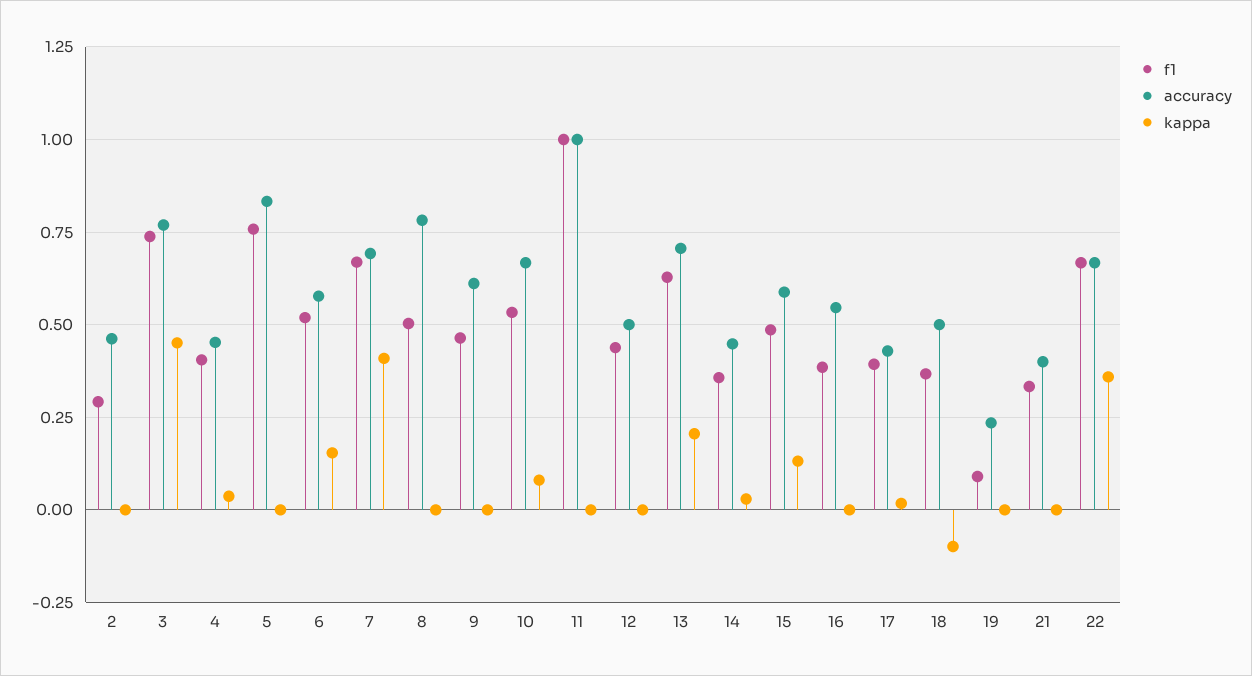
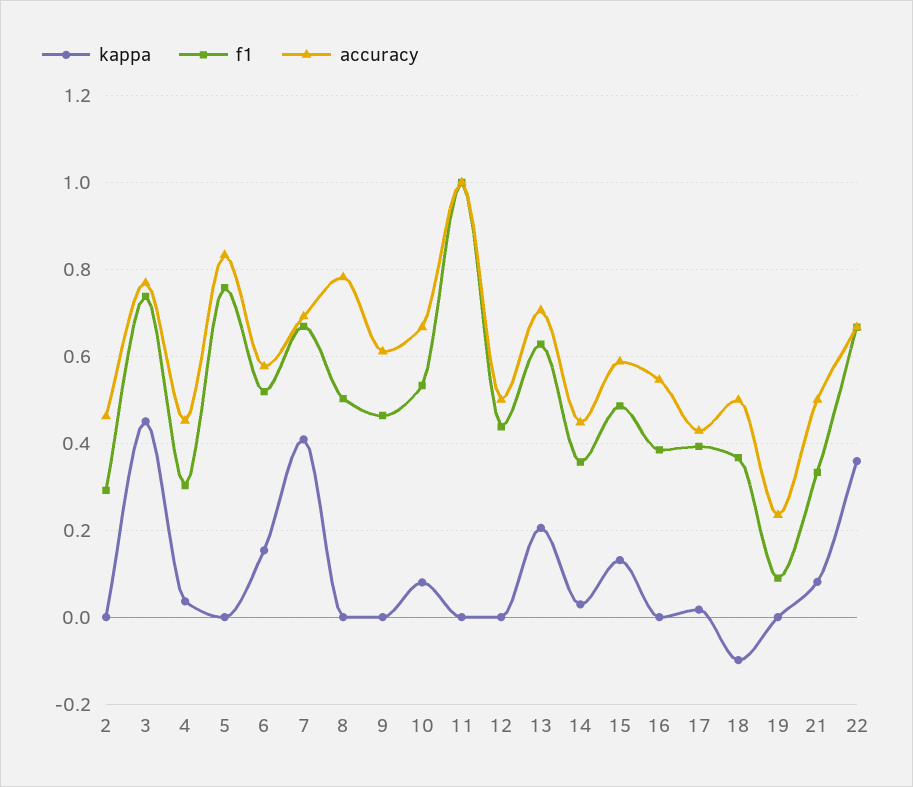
  {
    "f1": {
      "2": 0.3,
      "3": 0.74,
-     "4": 0.4,
+     "4": 0.3,
      "5": 0.76,
      "6": 0.52,
      "7": 0.66,
      "8": 0.5,
      "9": 0.46,
      "10": 0.54,
      "11": 1,
      "12": 0.44,
      "13": 0.62,
      "14": 0.36,
      "15": 0.48,
      "16": 0.38,
      "17": 0.4,
      "18": 0.36,
      "19": 0.1,
      "21": 0.34,
      "22": 0.66
    },
    "accuracy": {
      "2": 0.46,
      "3": 0.76,
      "4": 0.46,
      "5": 0.84,
      "6": 0.58,
      "7": 0.7,
      "8": 0.78,
      "9": 0.62,
      "10": 0.66,
      "11": 1,
      "12": 0.5,
      "13": 0.7,
      "14": 0.44,
      "15": 0.58,
      "16": 0.54,
      "17": 0.42,
      "18": 0.5,
      "19": 0.24,
-     "21": 0.4,
+     "21": 0.5,
      "22": 0.66
    },
    "kappa": {
      "2": 0,
      "3": 0.46,
      "4": 0.04,
      "5": 0,
      "6": 0.16,
      "7": 0.4,
      "8": 0,
      "9": 0,
      "10": 0.08,
      "11": 0,
      "12": 0,
      "13": 0.2,
      "14": 0.02,
      "15": 0.14,
      "16": 0,
      "17": 0.02,
      "18": -0.1,
      "19": 0,
-     "21": 0,
+     "21": 0.08,
      "22": 0.36
    }
  }

